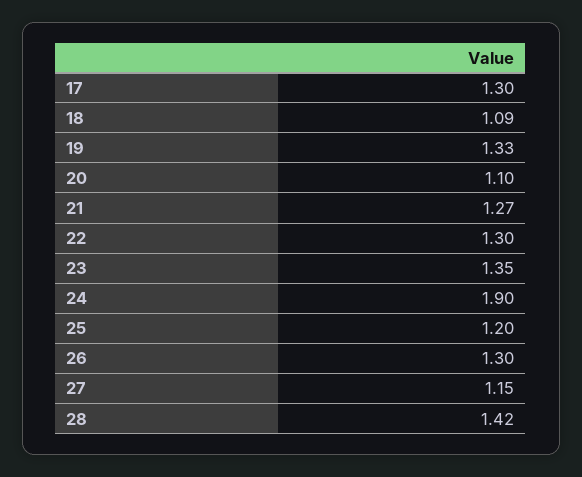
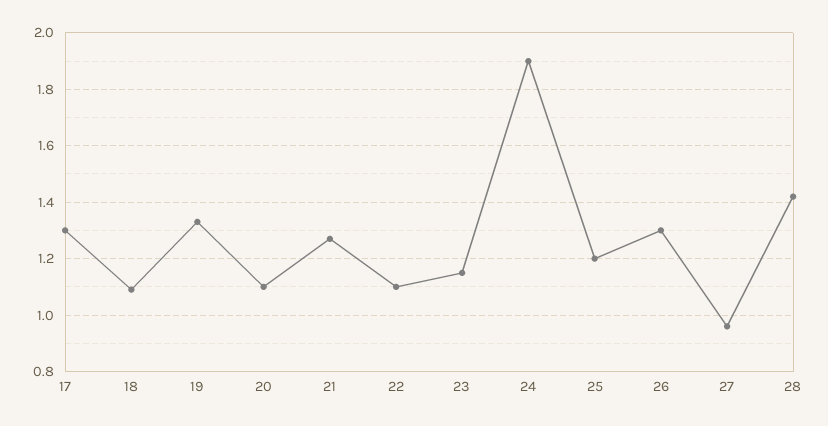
  {
    "17": 1.3,
    "18": 1.09,
    "19": 1.33,
    "20": 1.1,
    "21": 1.27,
-   "22": 1.3,
+   "22": 1.1,
-   "23": 1.35,
+   "23": 1.15,
    "24": 1.9,
    "25": 1.2,
    "26": 1.3,
-   "27": 1.15,
+   "27": 0.95,
    "28": 1.42
  }

